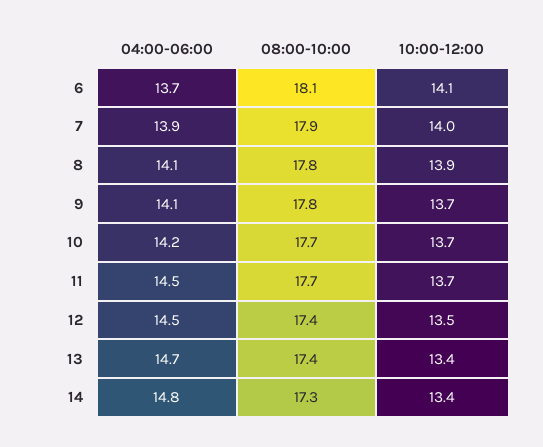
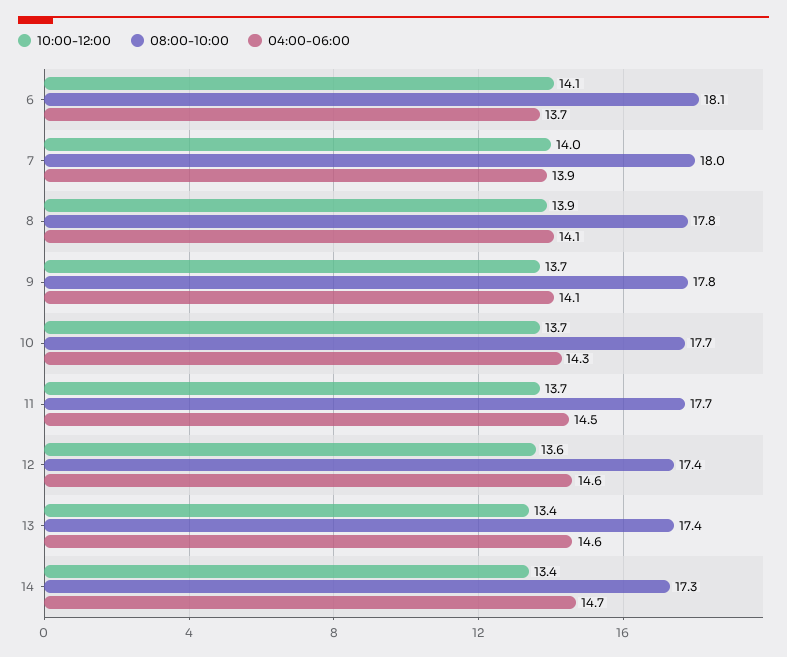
  {
    "04:00-06:00": {
      "6": 13.7,
      "7": 13.9,
      "8": 14.1,
      "9": 14.1,
-     "10": 14.2,
+     "10": 14.3,
      "11": 14.5,
-     "12": 14.5,
+     "12": 14.6,
-     "13": 14.7,
+     "13": 14.6,
-     "14": 14.8
+     "14": 14.7
    },
    "08:00-10:00": {
      "6": 18.1,
-     "7": 17.9,
+     "7": 18,
      "8": 17.8,
      "9": 17.8,
      "10": 17.7,
      "11": 17.7,
      "12": 17.4,
      "13": 17.4,
      "14": 17.3
    },
    "10:00-12:00": {
      "6": 14.1,
      "7": 14,
      "8": 13.9,
      "9": 13.7,
      "10": 13.7,
      "11": 13.7,
-     "12": 13.5,
+     "12": 13.6,
      "13": 13.4,
      "14": 13.4
    }
  }

